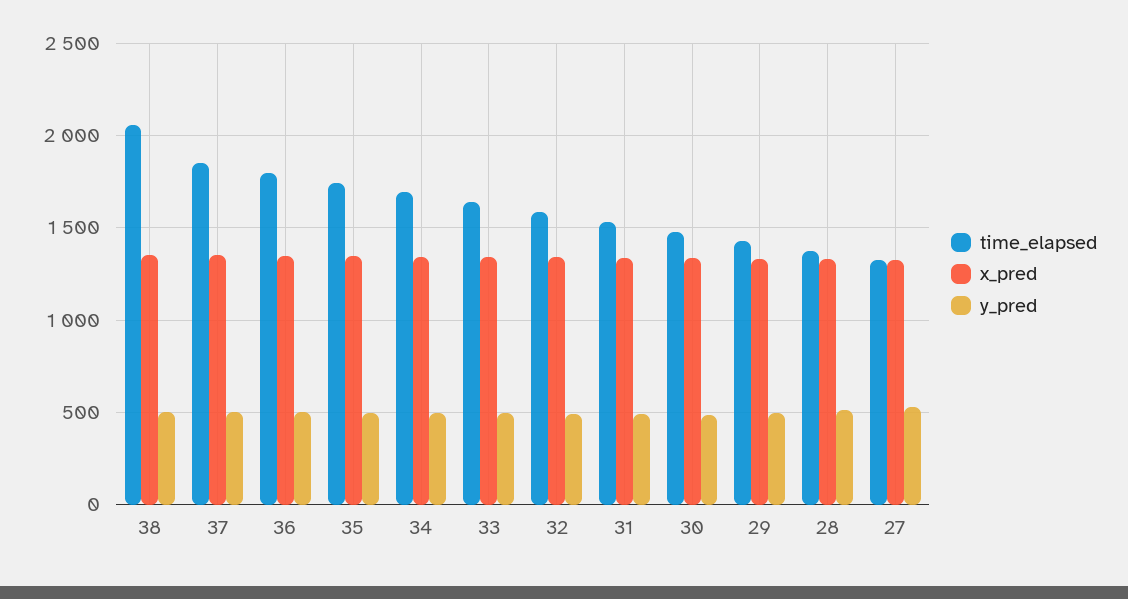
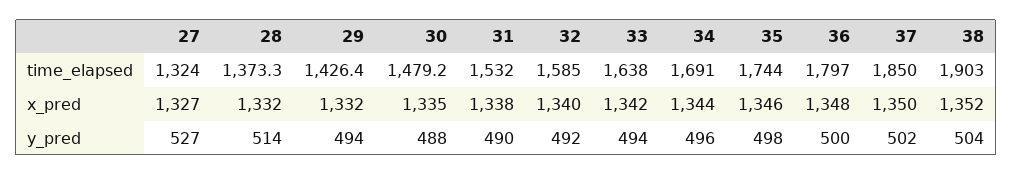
  {
    "time_elapsed": {
-     "38": 2050,
+     "38": 1903,
      "37": 1850,
      "36": 1797,
      "35": 1744,
      "34": 1691,
      "33": 1638,
      "32": 1585,
      "31": 1532,
      "30": 1479.2,
      "29": 1426.4,
      "28": 1373.3,
      "27": 1324
    },
    "x_pred": {
      "38": 1352,
      "37": 1350,
      "36": 1348,
      "35": 1346,
      "34": 1344,
      "33": 1342,
      "32": 1340,
      "31": 1338,
      "30": 1335,
      "29": 1332,
      "28": 1332,
      "27": 1327
    },
    "y_pred": {
      "38": 504,
      "37": 502,
      "36": 500,
      "35": 498,
      "34": 496,
      "33": 494,
      "32": 492,
      "31": 490,
      "30": 488,
      "29": 494,
      "28": 514,
      "27": 527
    }
  }

